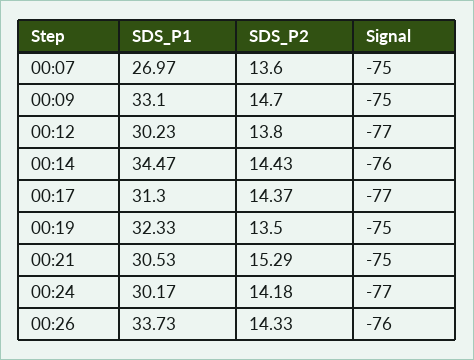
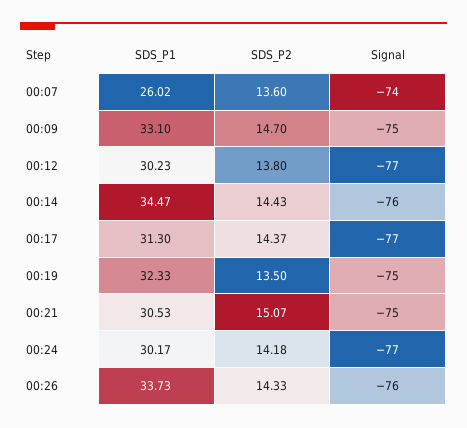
  {
    "SDS_P1": {
-     "00:07": 26.97,
+     "00:07": 26.02,
      "00:09": 33.1,
      "00:12": 30.23,
      "00:14": 34.47,
      "00:17": 31.3,
      "00:19": 32.33,
      "00:21": 30.53,
      "00:24": 30.17,
      "00:26": 33.73
    },
    "SDS_P2": {
      "00:07": 13.6,
      "00:09": 14.7,
      "00:12": 13.8,
      "00:14": 14.43,
      "00:17": 14.37,
      "00:19": 13.5,
-     "00:21": 15.29,
+     "00:21": 15.07,
      "00:24": 14.18,
      "00:26": 14.33
    },
    "Signal": {
-     "00:07": -75,
+     "00:07": -74,
      "00:09": -75,
      "00:12": -77,
      "00:14": -76,
      "00:17": -77,
      "00:19": -75,
      "00:21": -75,
      "00:24": -77,
      "00:26": -76
    }
  }

